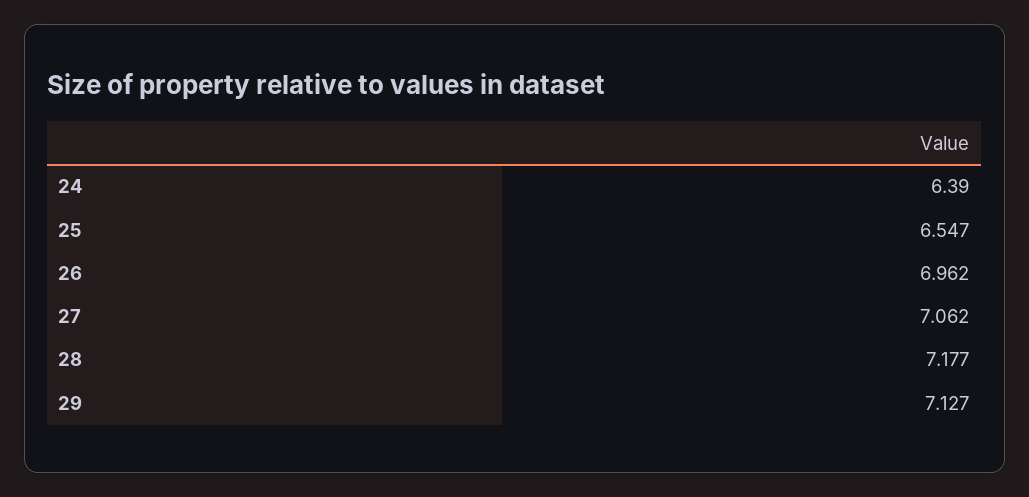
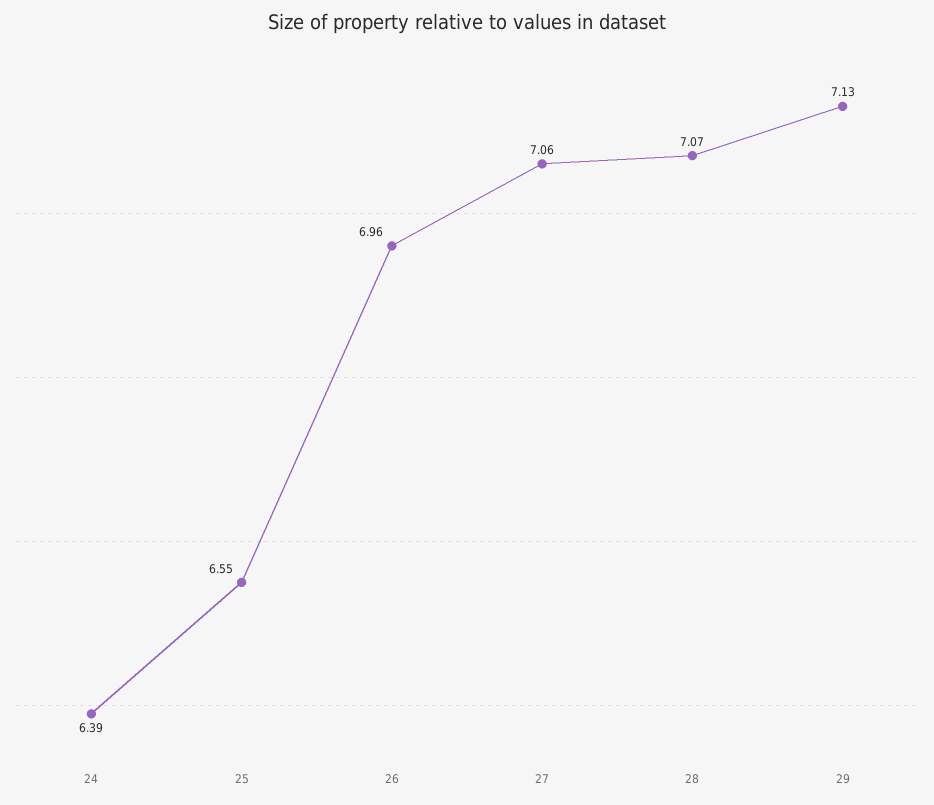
  {
    "24": 6.39,
    "25": 6.547,
    "26": 6.962,
    "27": 7.062,
-   "28": 7.177,
+   "28": 7.07,
    "29": 7.127
  }

